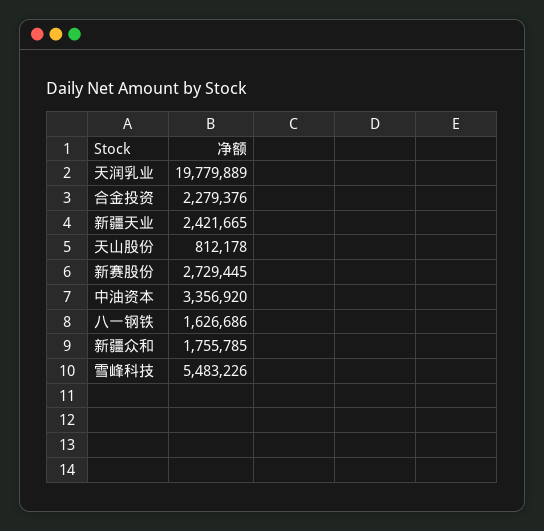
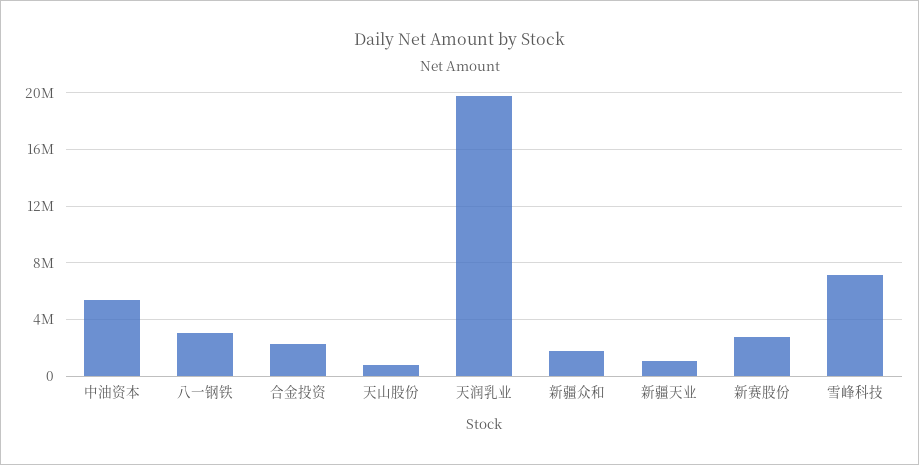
  {
    "天润乳业": 19779889,
    "合金投资": 2279376,
-   "新疆天业": 2421665,
+   "新疆天业": 1000000,
    "天山股份": 812178,
    "新赛股份": 2729445,
-   "中油资本": 3356920,
+   "中油资本": 5500000,
-   "八一钢铁": 1626686,
+   "八一钢铁": 3000000,
    "新疆众和": 1755785,
-   "雪峰科技": 5483226
+   "雪峰科技": 7000000
  }

